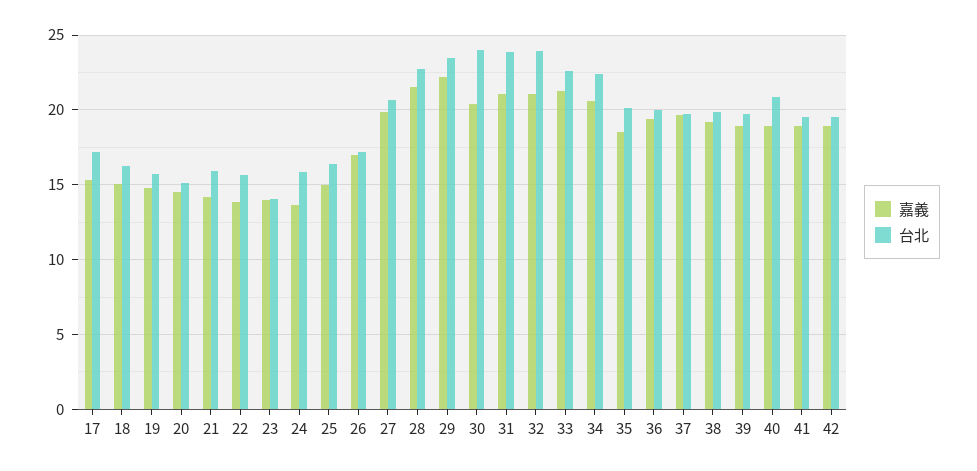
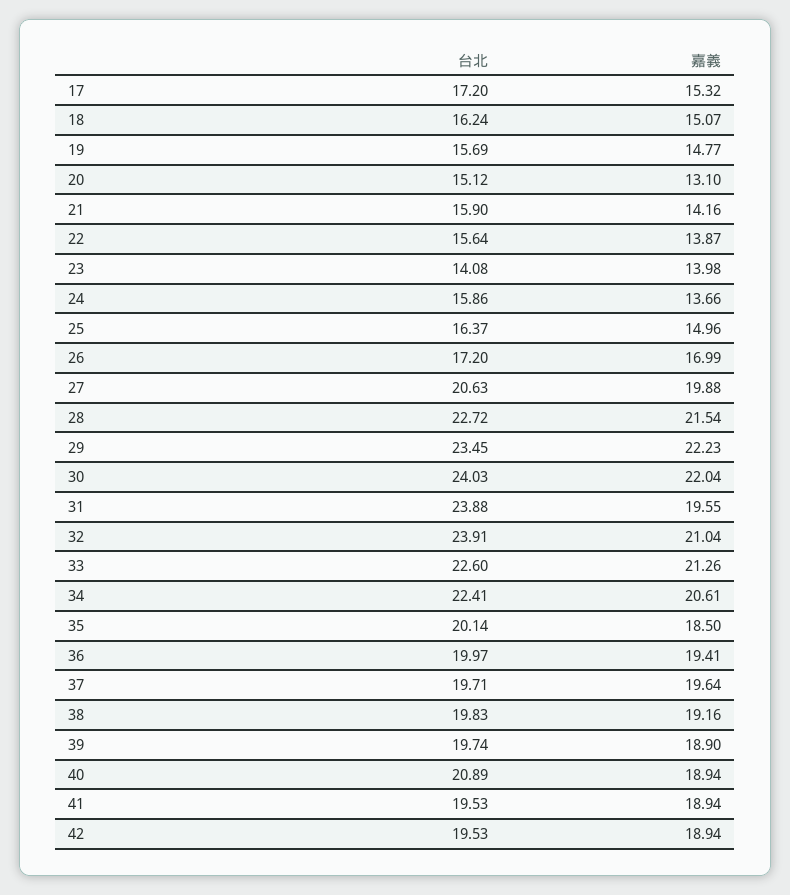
  {
    "嘉義": {
      "17": 15.32,
      "18": 15.07,
      "19": 14.77,
-     "20": 14.5,
+     "20": 13.1,
      "21": 14.16,
      "22": 13.87,
      "23": 13.98,
      "24": 13.66,
      "25": 14.96,
      "26": 16.99,
      "27": 19.88,
      "28": 21.54,
      "29": 22.23,
-     "30": 20.5,
+     "30": 22.04,
-     "31": 21,
+     "31": 19.55,
      "32": 21.04,
      "33": 21.26,
      "34": 20.61,
      "35": 18.5,
      "36": 19.41,
      "37": 19.64,
      "38": 19.16,
      "39": 18.9,
      "40": 18.94,
      "41": 18.94,
      "42": 18.94
    },
    "台北": {
      "17": 17.2,
      "18": 16.24,
      "19": 15.69,
      "20": 15.12,
      "21": 15.9,
      "22": 15.64,
      "23": 14.08,
      "24": 15.86,
      "25": 16.37,
      "26": 17.2,
      "27": 20.63,
      "28": 22.72,
      "29": 23.45,
      "30": 24.03,
      "31": 23.88,
      "32": 23.91,
      "33": 22.6,
      "34": 22.41,
      "35": 20.14,
      "36": 19.97,
      "37": 19.71,
      "38": 19.83,
      "39": 19.74,
      "40": 20.89,
      "41": 19.53,
      "42": 19.53
    }
  }

